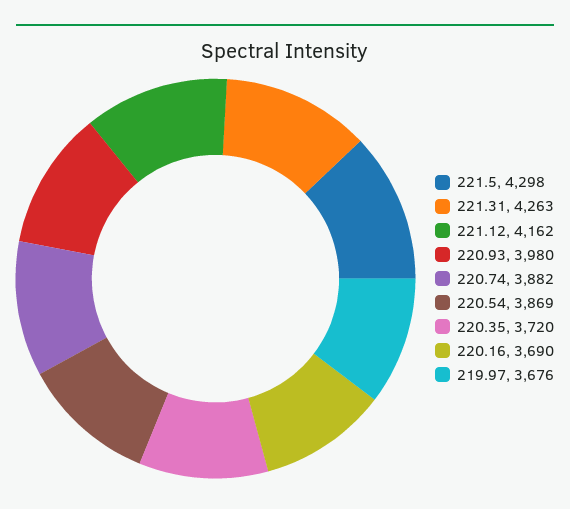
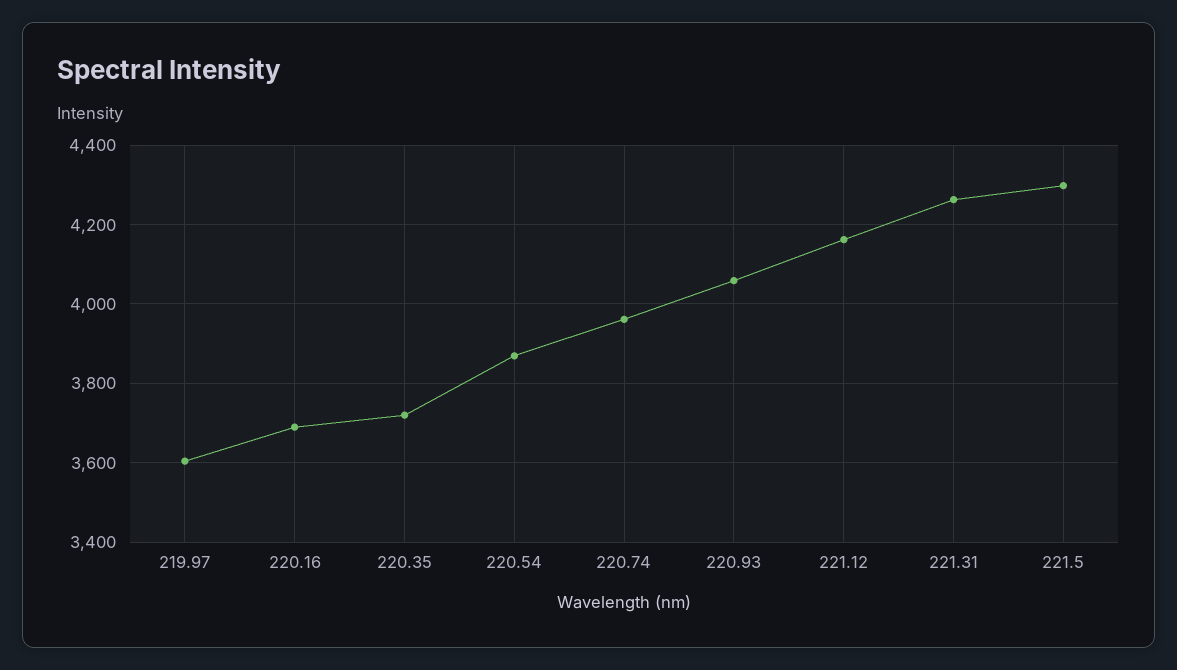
  {
    "221.5": 4298,
    "221.31": 4263,
    "221.12": 4162,
-   "220.93": 3980,
+   "220.93": 4060,
-   "220.74": 3882,
+   "220.74": 3960,
    "220.54": 3869,
    "220.35": 3720,
    "220.16": 3690,
-   "219.97": 3676
+   "219.97": 3600
  }

